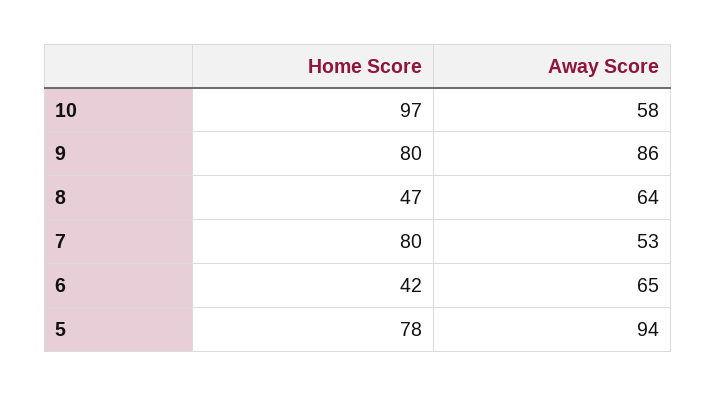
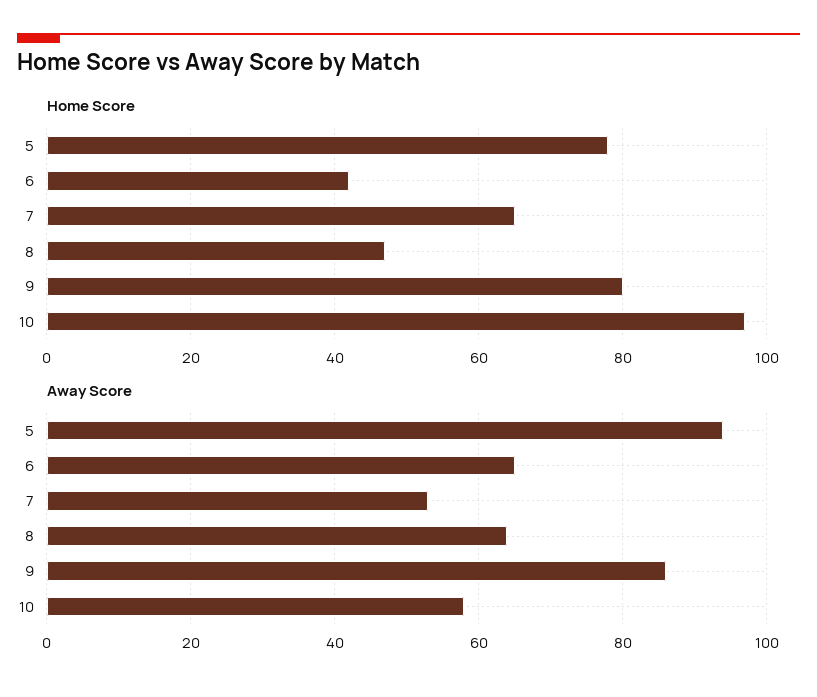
  {
    "Home Score": {
      "10": 97,
      "9": 80,
      "8": 47,
-     "7": 80,
+     "7": 65,
      "6": 42,
      "5": 78
    },
    "Away Score": {
      "10": 58,
      "9": 86,
      "8": 64,
      "7": 53,
      "6": 65,
      "5": 94
    }
  }

